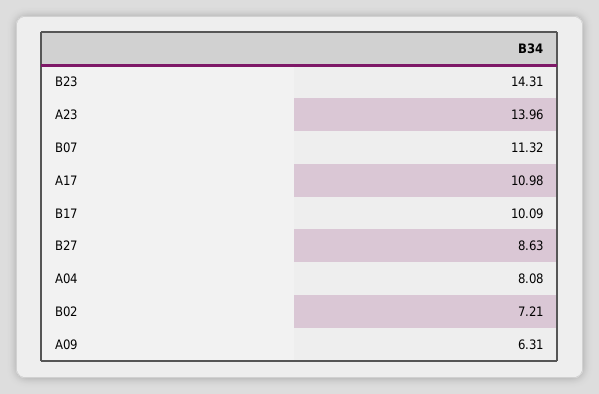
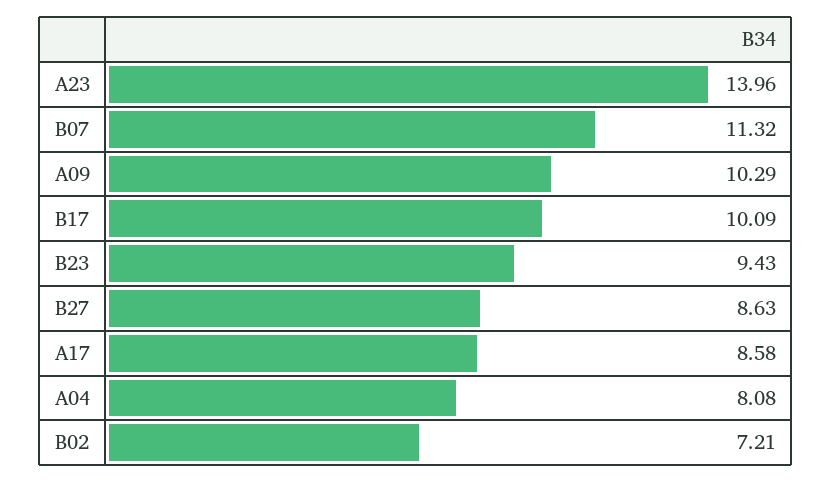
  {
-   "B23": 14.31,
+   "B23": 9.43,
    "A23": 13.96,
    "B07": 11.32,
-   "A17": 10.98,
+   "A17": 8.58,
    "B17": 10.09,
    "B27": 8.63,
    "A04": 8.08,
    "B02": 7.21,
-   "A09": 6.31
+   "A09": 10.29
  }

